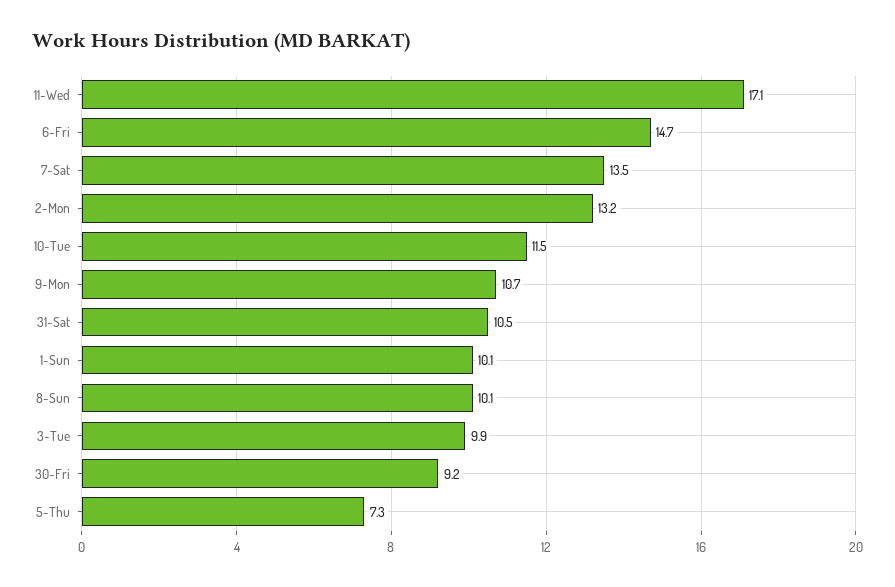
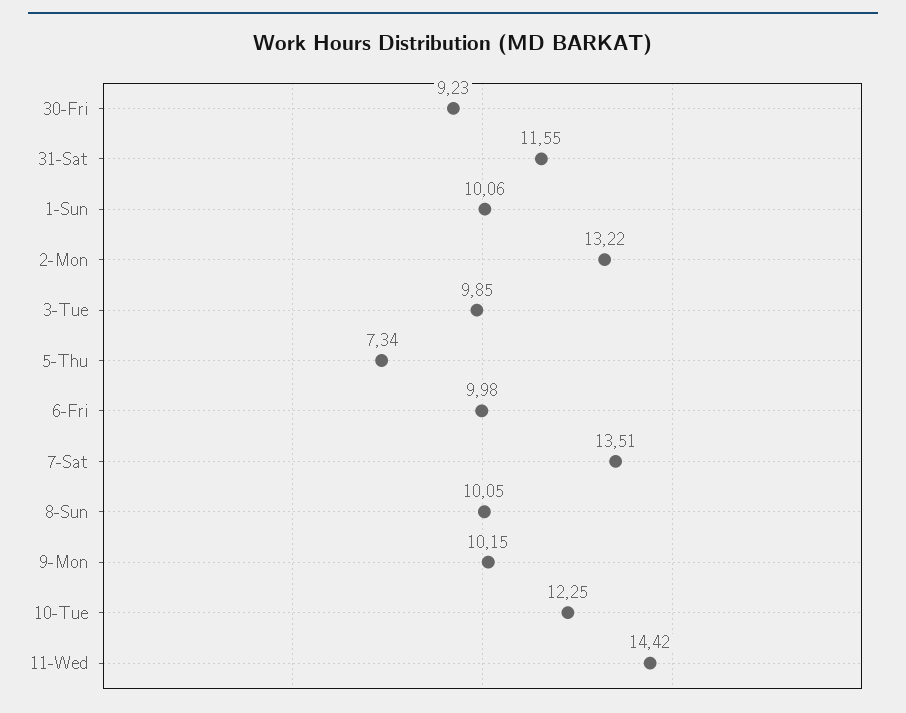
  {
-   "11-Wed": 17.1,
+   "11-Wed": 14.42,
-   "6-Fri": 14.7,
+   "6-Fri": 9.98,
    "7-Sat": 13.51,
    "2-Mon": 13.22,
-   "10-Tue": 11.5,
+   "10-Tue": 12.25,
-   "9-Mon": 10.7,
+   "9-Mon": 10.15,
-   "31-Sat": 10.5,
+   "31-Sat": 11.55,
    "1-Sun": 10.06,
    "8-Sun": 10.05,
    "3-Tue": 9.85,
    "30-Fri": 9.23,
    "5-Thu": 7.34
  }

